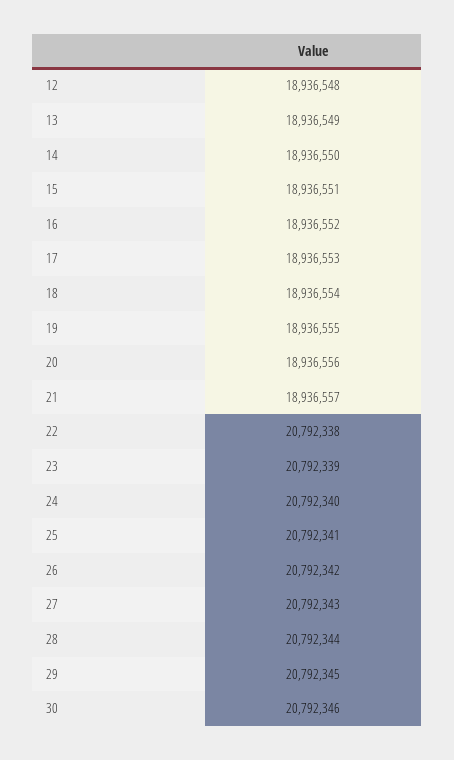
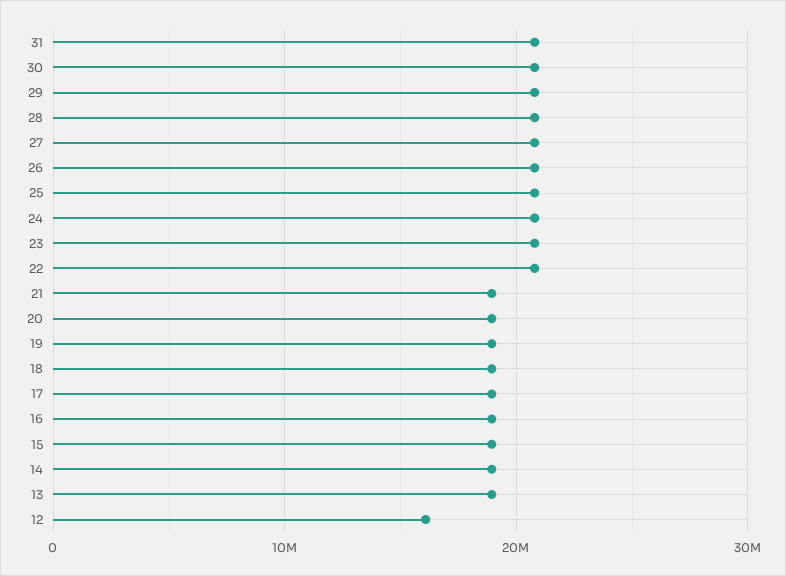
  {
-   "12": 18936548,
+   "12": 16000000,
    "13": 18936549,
    "14": 18936550,
    "15": 18936551,
    "16": 18936552,
    "17": 18936553,
    "18": 18936554,
    "19": 18936555,
    "20": 18936556,
    "21": 18936557,
    "22": 20792338,
    "23": 20792339,
    "24": 20792340,
    "25": 20792341,
    "26": 20792342,
    "27": 20792343,
    "28": 20792344,
    "29": 20792345,
-   "30": 20792346
+   "30": 20792346,
+   "31": 21000000
  }

